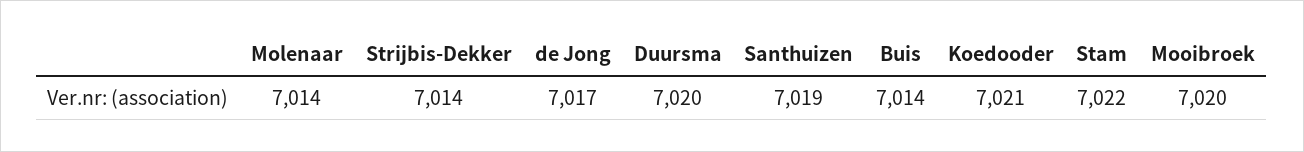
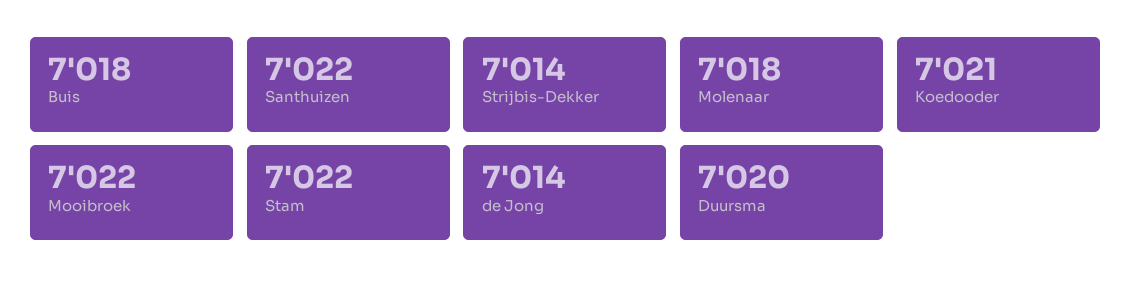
  {
-   "Molenaar": 7014,
+   "Molenaar": 7018,
    "Strijbis-Dekker": 7014,
-   "de Jong": 7017,
+   "de Jong": 7014,
    "Duursma": 7020,
-   "Santhuizen": 7019,
+   "Santhuizen": 7022,
-   "Buis": 7014,
+   "Buis": 7018,
    "Koedooder": 7021,
    "Stam": 7022,
-   "Mooibroek": 7020
+   "Mooibroek": 7022
  }

